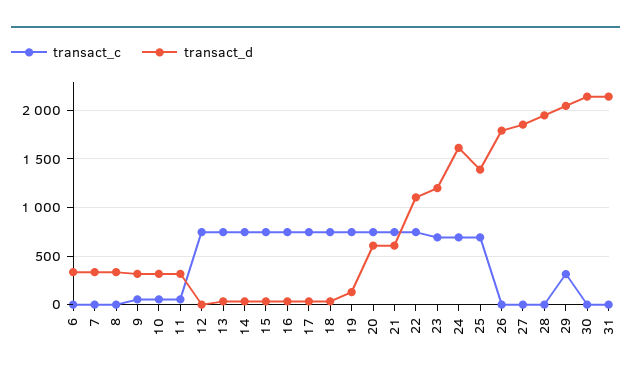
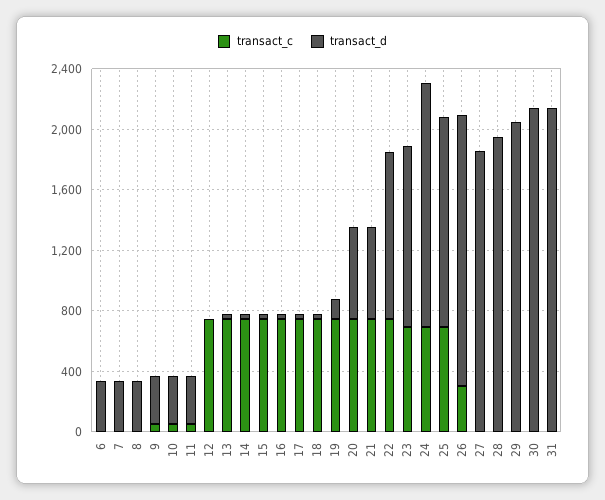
  {
    "transact_c": {
      "6": 0,
      "7": 0,
      "8": 0,
      "9": 100,
      "10": 100,
      "11": 100,
      "12": 700,
      "13": 700,
      "14": 700,
      "15": 700,
      "16": 700,
      "17": 700,
      "18": 700,
      "19": 700,
      "20": 700,
      "21": 700,
      "22": 700,
      "23": 700,
      "24": 700,
      "25": 700,
-     "26": 0,
+     "26": 300,
      "27": 0,
      "28": 0,
-     "29": 300,
+     "29": 0,
      "30": 0,
      "31": 0
    },
    "transact_d": {
      "6": 300,
      "7": 300,
      "8": 300,
      "9": 300,
      "10": 300,
      "11": 300,
      "12": 0,
      "13": 0,
      "14": 0,
      "15": 0,
      "16": 0,
      "17": 0,
      "18": 0,
      "19": 100,
      "20": 600,
      "21": 600,
      "22": 1100,
      "23": 1200,
      "24": 1600,
      "25": 1400,
      "26": 1800,
      "27": 1900,
      "28": 1900,
      "29": 2000,
      "30": 2100,
      "31": 2100
    }
  }

